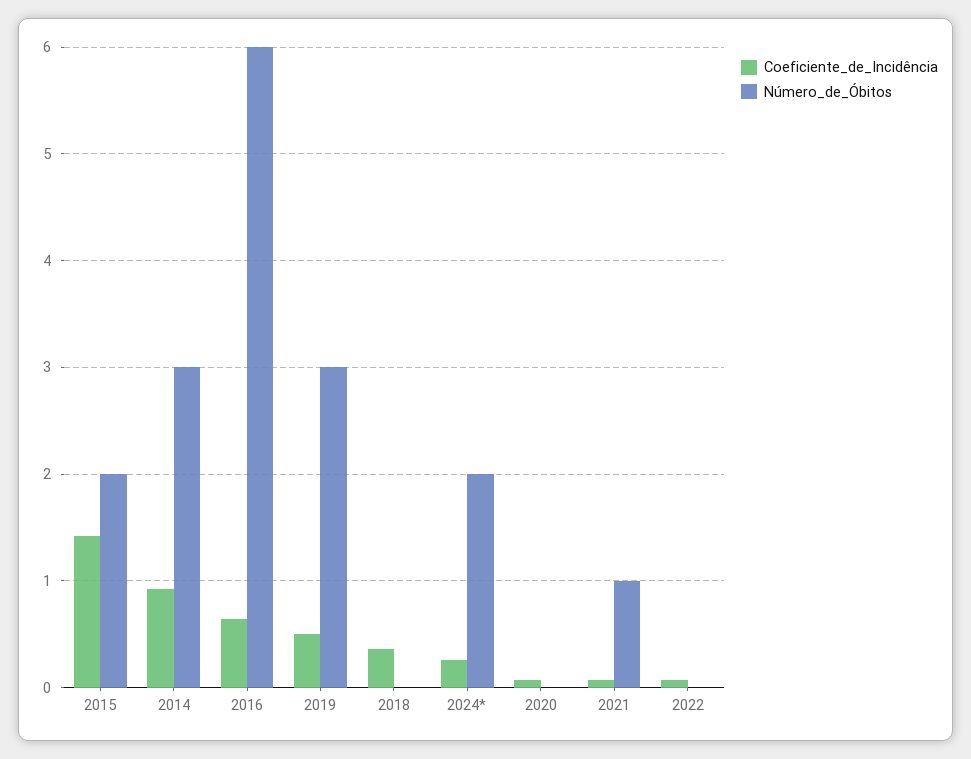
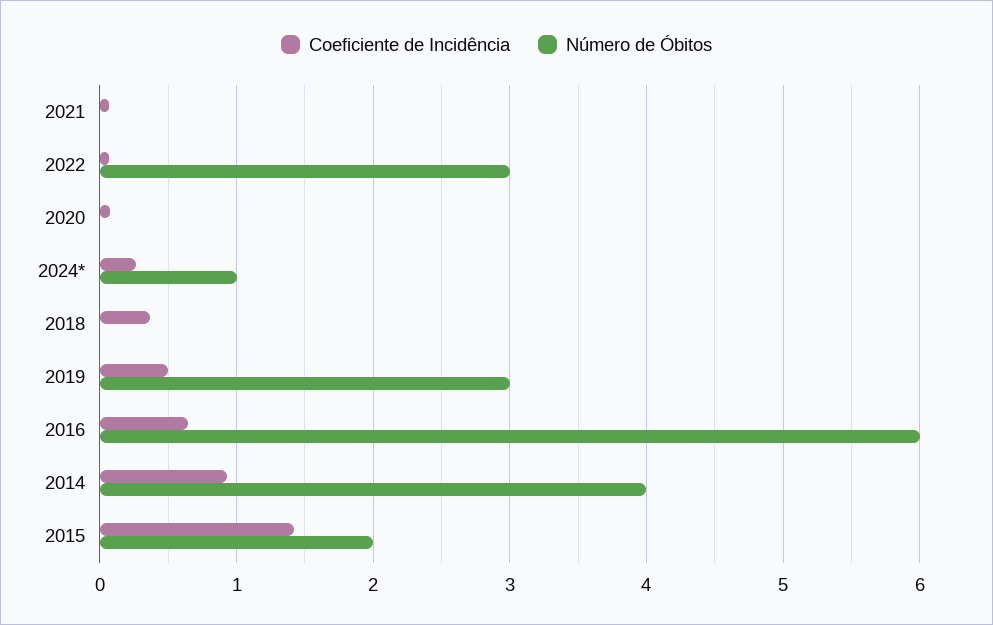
  {
    "Coeficiente_de_Incidência": {
      "2015": 1.4,
      "2014": 0.9,
      "2016": 0.6,
      "2019": 0.5,
      "2018": 0.4,
      "2024*": 0.3,
      "2020": 0.1,
      "2021": 0.1,
      "2022": 0.1
    },
    "Número_de_Óbitos": {
      "2015": 2,
-     "2014": 3,
+     "2014": 4,
      "2016": 6,
      "2019": 3,
      "2018": 0,
-     "2024*": 2,
+     "2024*": 1,
      "2020": 0,
-     "2021": 1,
+     "2021": 0,
-     "2022": 0
+     "2022": 3
    }
  }

